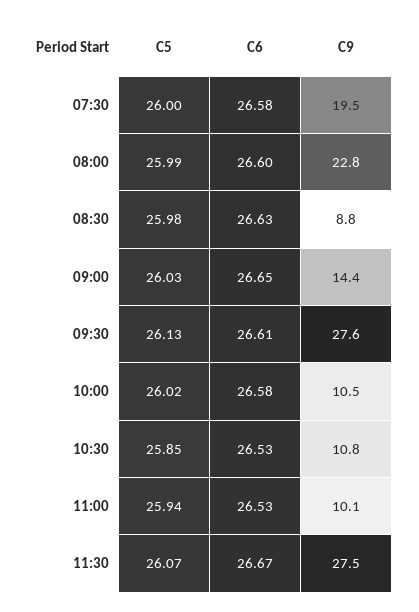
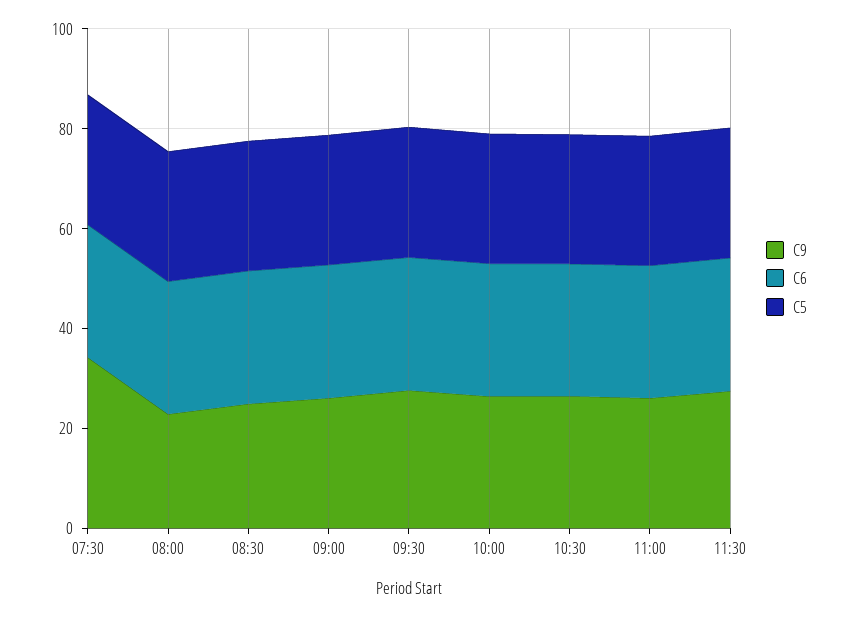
  {
    "C5": {
      "07:30": 26,
      "08:00": 25.99,
      "08:30": 25.98,
      "09:00": 26.03,
      "09:30": 26.13,
      "10:00": 26.02,
      "10:30": 25.85,
      "11:00": 25.94,
      "11:30": 26.07
    },
    "C6": {
      "07:30": 26.58,
      "08:00": 26.6,
      "08:30": 26.63,
      "09:00": 26.65,
      "09:30": 26.61,
      "10:00": 26.58,
      "10:30": 26.53,
      "11:00": 26.53,
      "11:30": 26.67
    },
    "C9": {
-     "07:30": 19.5,
+     "07:30": 35,
      "08:00": 22.8,
-     "08:30": 8.8,
+     "08:30": 25,
-     "09:00": 14.4,
+     "09:00": 25,
      "09:30": 27.6,
-     "10:00": 10.5,
+     "10:00": 25,
-     "10:30": 10.8,
+     "10:30": 25,
-     "11:00": 10.1,
+     "11:00": 25,
      "11:30": 27.5
    }
  }

